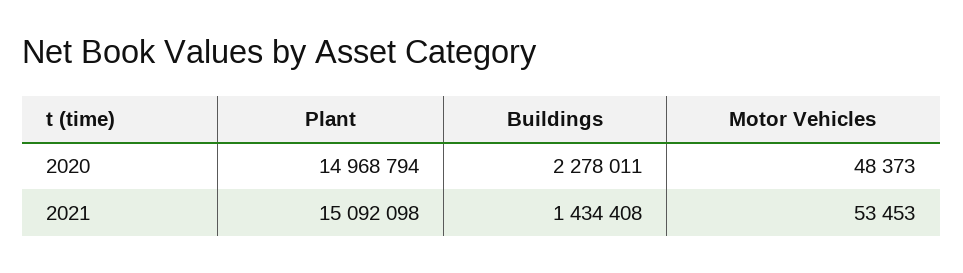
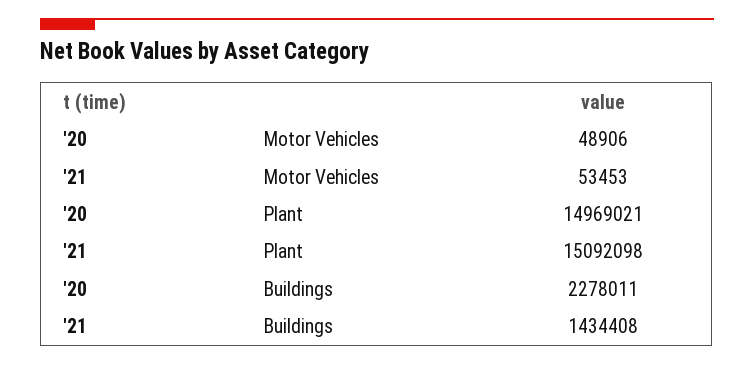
  {
    "Plant": {
-     "2020": 14968794,
+     "2020": 14969021,
      "2021": 15092098
    },
    "Buildings": {
      "2020": 2278011,
      "2021": 1434408
    },
    "Motor Vehicles": {
-     "2020": 48373,
+     "2020": 48906,
      "2021": 53453
    }
  }

